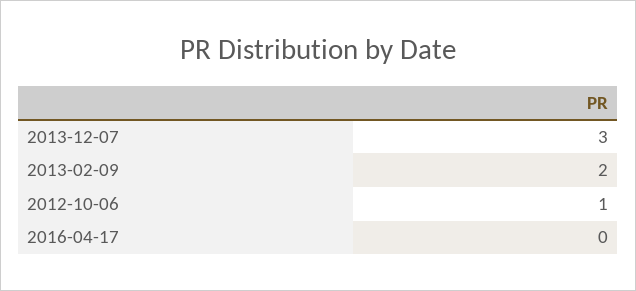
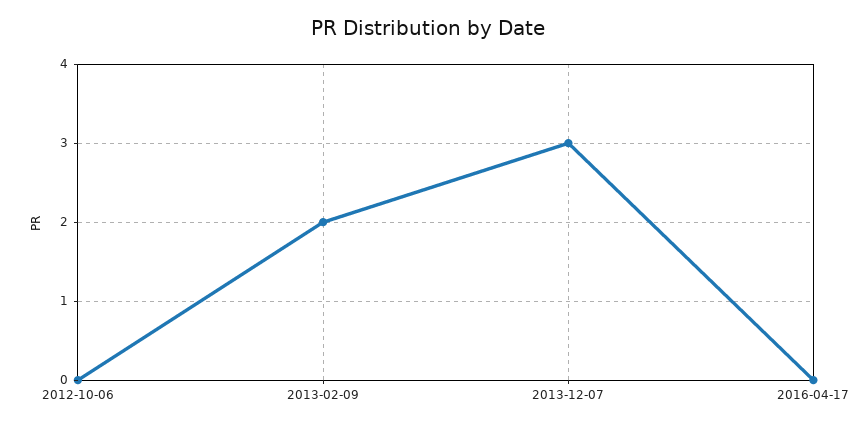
  {
    "2013-12-07": 3,
    "2013-02-09": 2,
-   "2012-10-06": 1,
+   "2012-10-06": 0,
    "2016-04-17": 0
  }

